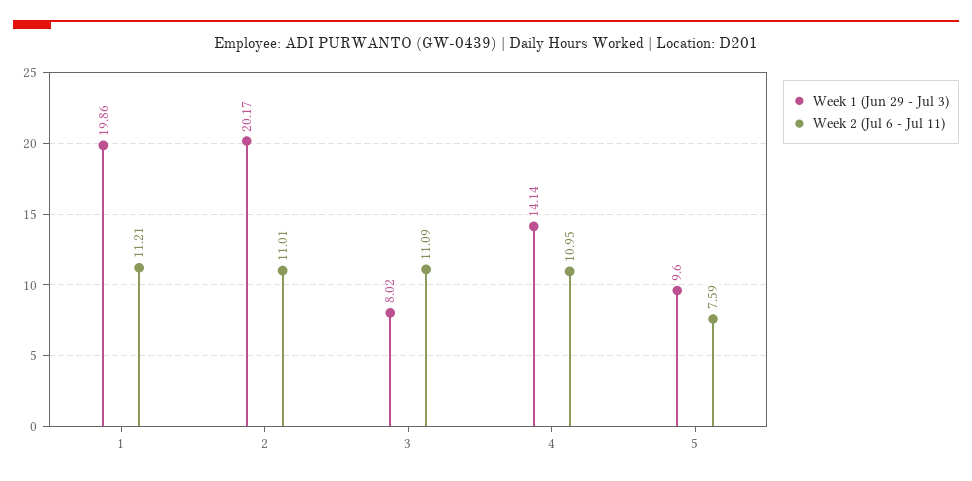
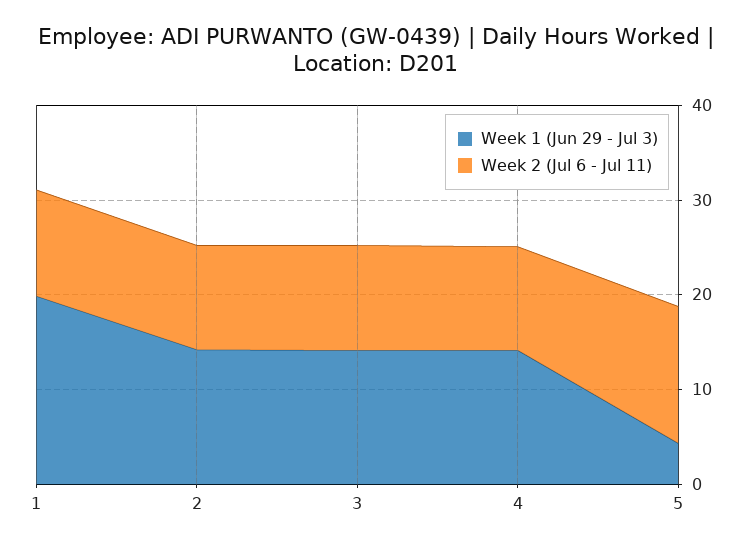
  {
    "Week 1 (Jun 29 - Jul 3)": {
      "1": 19.86,
-     "2": 20.17,
+     "2": 14,
-     "3": 8.02,
+     "3": 14,
      "4": 14.14,
-     "5": 9.6
+     "5": 4
    },
    "Week 2 (Jul 6 - Jul 11)": {
      "1": 11.21,
      "2": 11.01,
      "3": 11.09,
      "4": 10.95,
-     "5": 7.59
+     "5": 14
    }
  }

